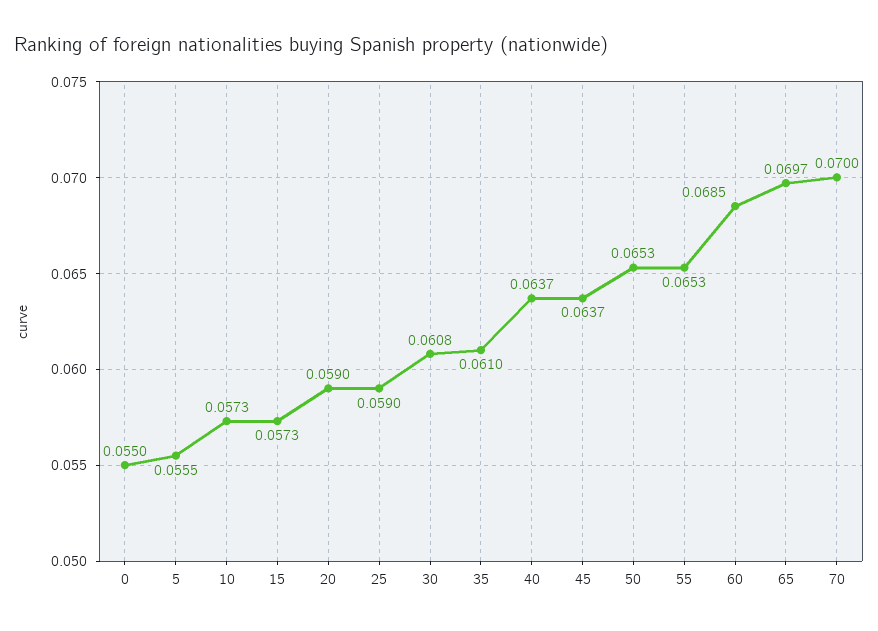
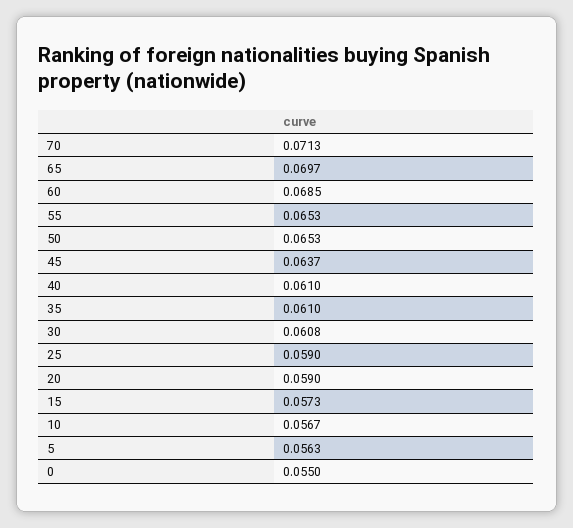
  {
    "0": 0.055,
-   "5": 0.0555,
+   "5": 0.0563,
-   "10": 0.0573,
+   "10": 0.0567,
    "15": 0.0573,
    "20": 0.059,
    "25": 0.059,
    "30": 0.0608,
    "35": 0.061,
-   "40": 0.0637,
+   "40": 0.061,
    "45": 0.0637,
    "50": 0.0653,
    "55": 0.0653,
    "60": 0.0685,
    "65": 0.0697,
-   "70": 0.07
+   "70": 0.0713
  }

